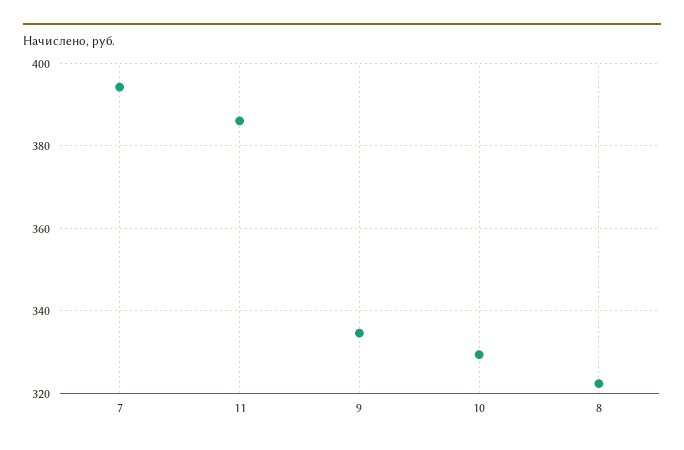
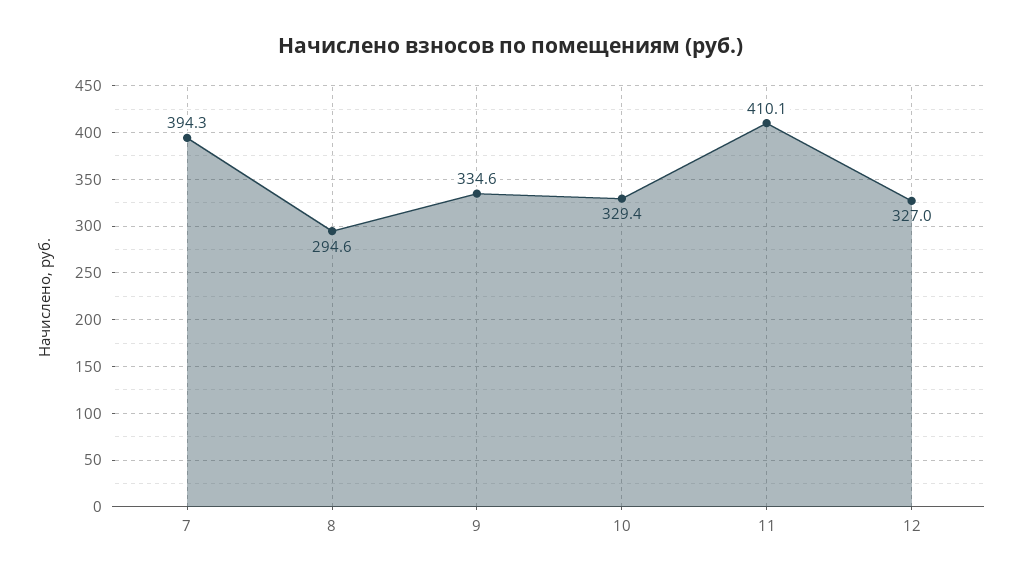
  {
    "7": 394.3,
-   "11": 386,
+   "11": 410.1,
    "9": 334.6,
    "10": 329.4,
-   "8": 322
+   "8": 294.6,
+   "12": 327
  }

